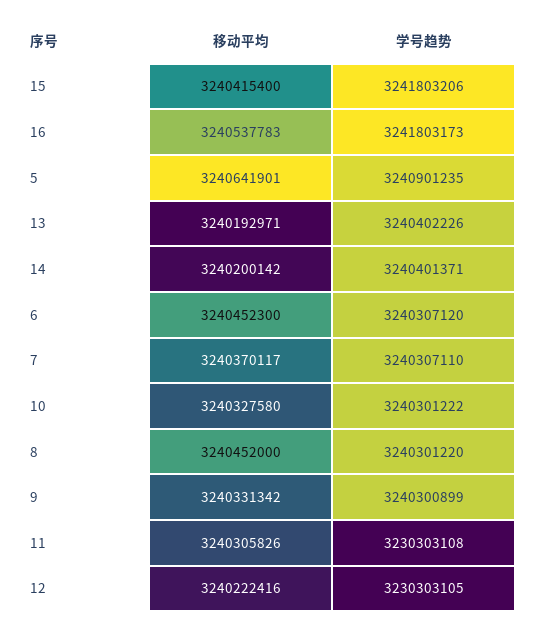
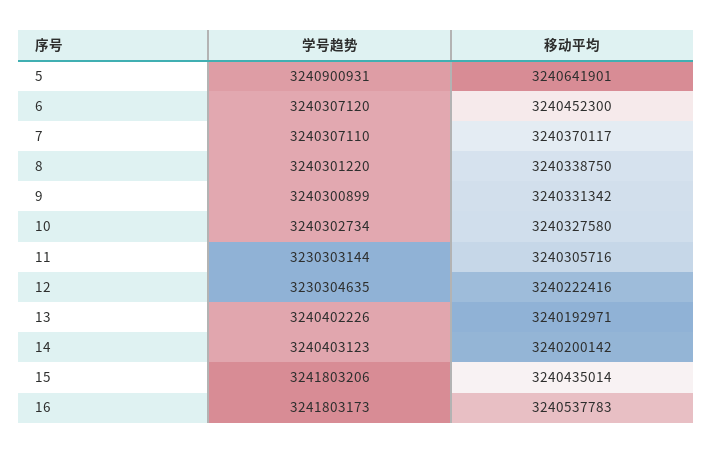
  {
    "移动平均": {
-     "15": 3240415400,
+     "15": 3240435014,
      "16": 3240537783,
      "5": 3240641901,
      "13": 3240192971,
      "14": 3240200142,
      "6": 3240452300,
      "7": 3240370117,
      "10": 3240327580,
-     "8": 3240452000,
+     "8": 3240338750,
      "9": 3240331342,
-     "11": 3240305826,
+     "11": 3240305716,
      "12": 3240222416
    },
    "学号趋势": {
      "15": 3241803206,
      "16": 3241803173,
-     "5": 3240901235,
+     "5": 3240900931,
      "13": 3240402226,
-     "14": 3240401371,
+     "14": 3240403123,
      "6": 3240307120,
      "7": 3240307110,
-     "10": 3240301222,
+     "10": 3240302734,
      "8": 3240301220,
      "9": 3240300899,
-     "11": 3230303108,
+     "11": 3230303144,
-     "12": 3230303105
+     "12": 3230304635
    }
  }

